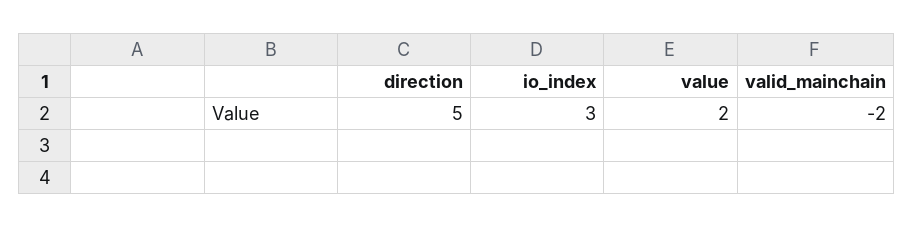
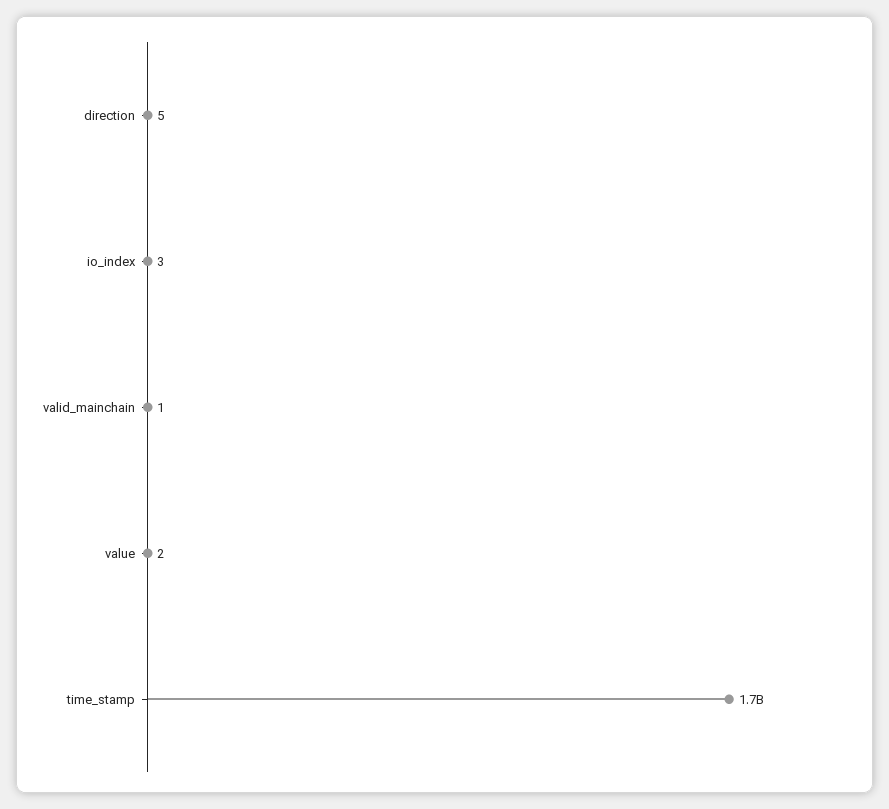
  {
    "direction": 5,
    "io_index": 3,
    "value": 2,
-   "valid_mainchain": -2
+   "valid_mainchain": 1,
+   "time_stamp": 1700000000
  }

